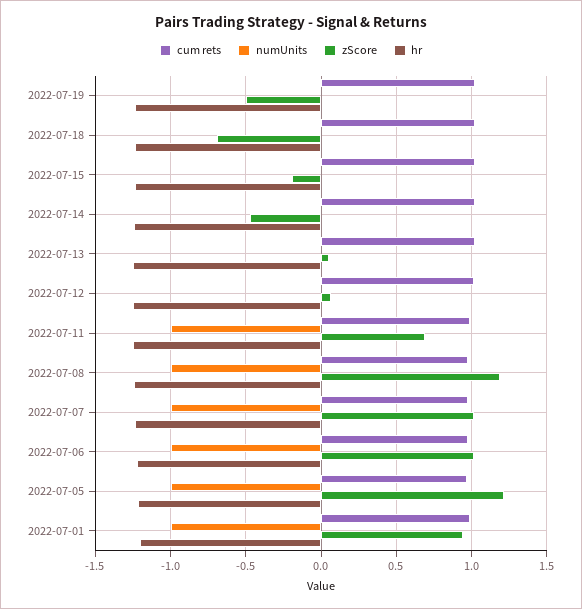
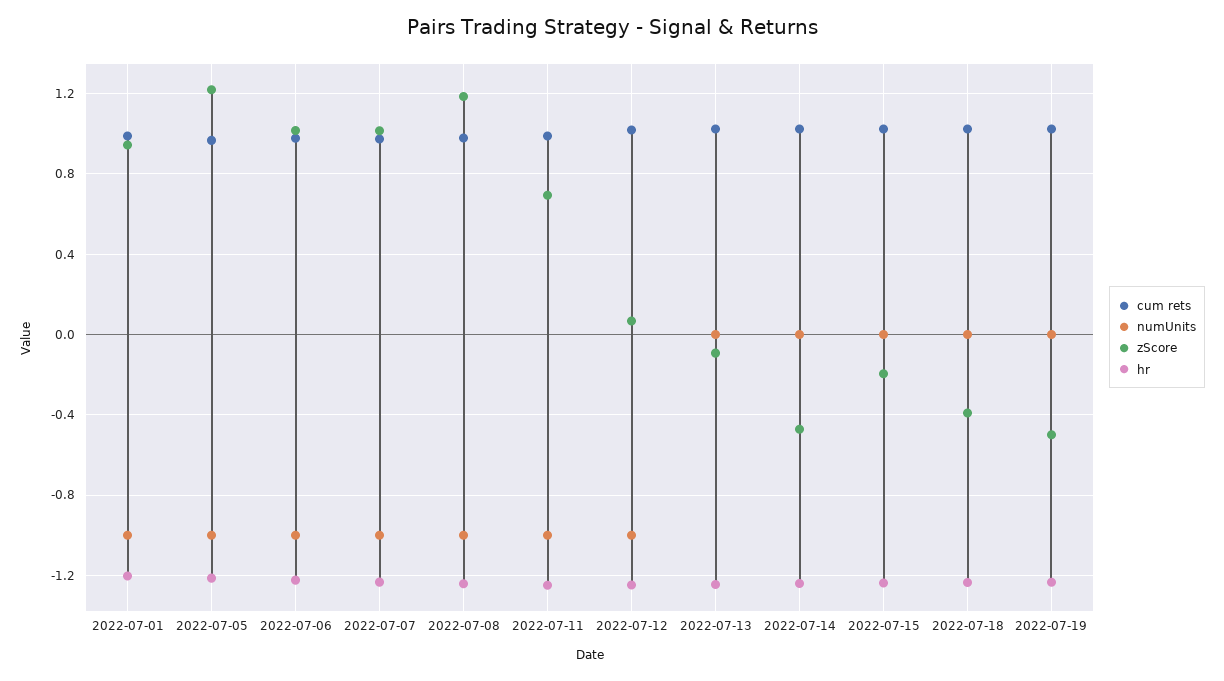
  {
    "cum rets": {
      "2022-07-19": 1,
      "2022-07-18": 1,
      "2022-07-15": 1,
      "2022-07-14": 1,
      "2022-07-13": 1,
      "2022-07-12": 1,
      "2022-07-11": 1,
      "2022-07-08": 1,
      "2022-07-07": 0.95,
      "2022-07-06": 1,
      "2022-07-05": 0.95,
      "2022-07-01": 1
    },
    "numUnits": {
      "2022-07-19": 0,
      "2022-07-18": 0,
      "2022-07-15": 0,
      "2022-07-14": 0,
      "2022-07-13": 0,
-     "2022-07-12": 0,
+     "2022-07-12": -1,
      "2022-07-11": -1,
      "2022-07-08": -1,
      "2022-07-07": -1,
      "2022-07-06": -1,
      "2022-07-05": -1,
      "2022-07-01": -1
    },
    "zScore": {
      "2022-07-19": -0.5,
-     "2022-07-18": -0.7,
+     "2022-07-18": -0.4,
      "2022-07-15": -0.2,
      "2022-07-14": -0.45,
-     "2022-07-13": 0.05,
+     "2022-07-13": -0.1,
      "2022-07-12": 0.05,
      "2022-07-11": 0.7,
      "2022-07-08": 1.2,
      "2022-07-07": 1,
      "2022-07-06": 1,
      "2022-07-05": 1.2,
      "2022-07-01": 0.95
    },
    "hr": {
      "2022-07-19": -1.25,
      "2022-07-18": -1.25,
      "2022-07-15": -1.25,
      "2022-07-14": -1.25,
      "2022-07-13": -1.25,
      "2022-07-12": -1.25,
      "2022-07-11": -1.25,
      "2022-07-08": -1.25,
      "2022-07-07": -1.25,
      "2022-07-06": -1.2,
      "2022-07-05": -1.2,
      "2022-07-01": -1.2
    }
  }

